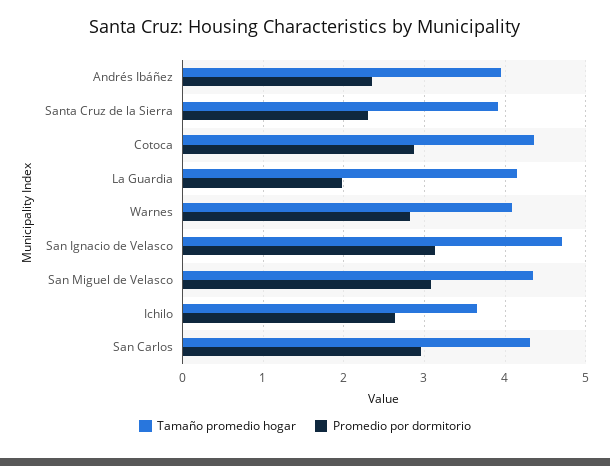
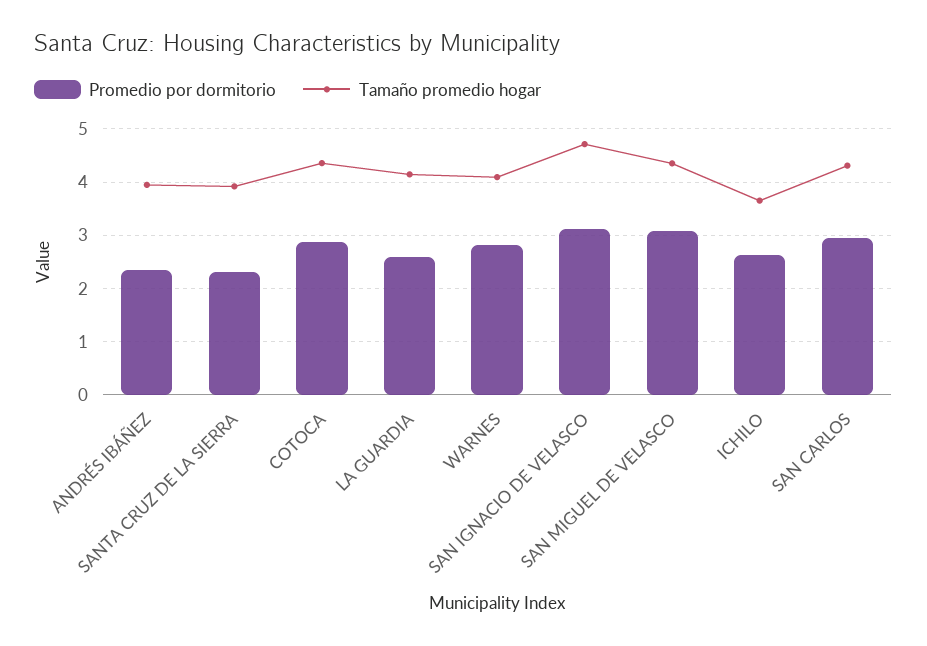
  {
    "Tamaño promedio hogar": {
      "Andrés Ibáñez": 3.9,
      "Santa Cruz de la Sierra": 3.9,
      "Cotoca": 4.4,
      "La Guardia": 4.1,
      "Warnes": 4.1,
      "San Ignacio de Velasco": 4.7,
      "San Miguel de Velasco": 4.4,
      "Ichilo": 3.7,
      "San Carlos": 4.3
    },
    "Promedio por dormitorio": {
      "Andrés Ibáñez": 2.3,
      "Santa Cruz de la Sierra": 2.3,
      "Cotoca": 2.9,
-     "La Guardia": 2,
+     "La Guardia": 2.6,
      "Warnes": 2.8,
      "San Ignacio de Velasco": 3.1,
      "San Miguel de Velasco": 3.1,
      "Ichilo": 2.6,
      "San Carlos": 3
    }
  }

